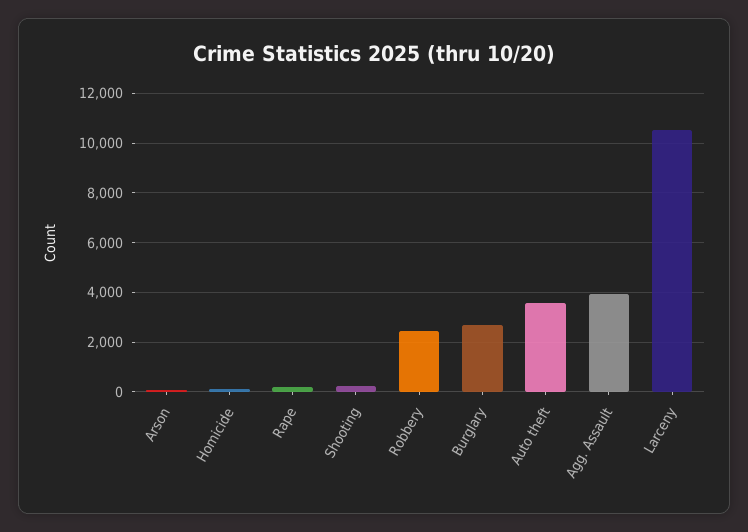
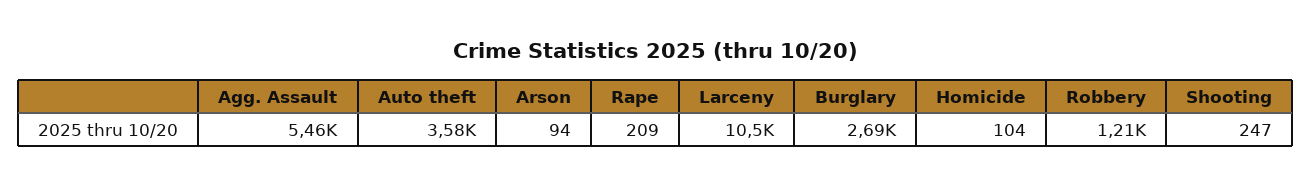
  {
    "Arson": 94,
    "Homicide": 104,
    "Rape": 209,
    "Shooting": 247,
-   "Robbery": 2500,
+   "Robbery": 1210,
    "Burglary": 2690,
    "Auto theft": 3580,
-   "Agg. Assault": 4000,
+   "Agg. Assault": 5460,
    "Larceny": 10500
  }

